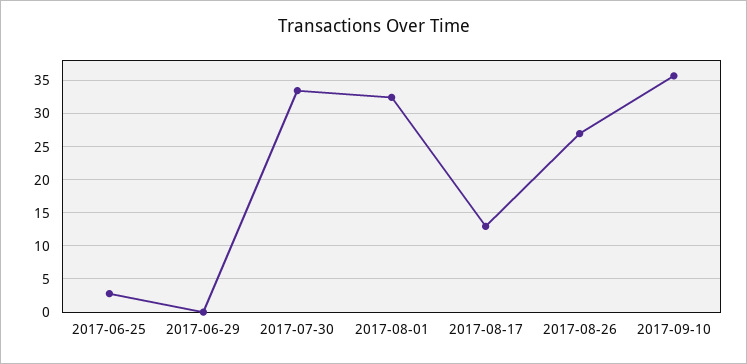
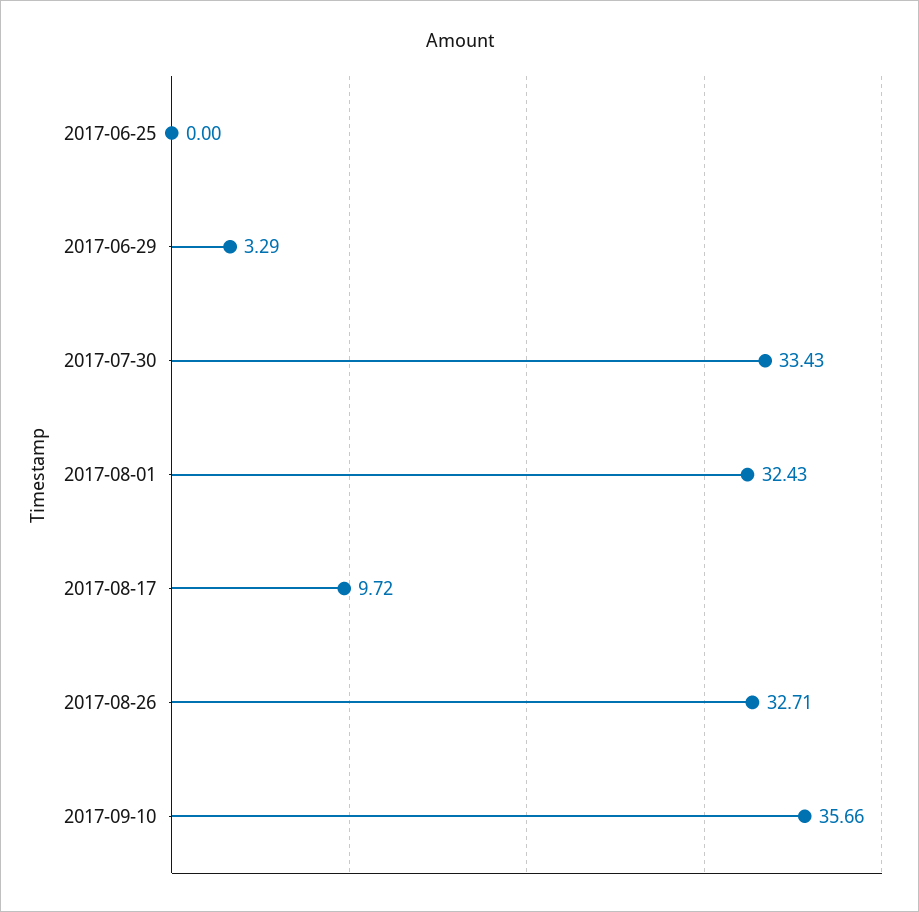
  {
-   "2017-06-25": 3,
+   "2017-06-25": 0,
-   "2017-06-29": 0,
+   "2017-06-29": 3.29,
    "2017-07-30": 33.43,
    "2017-08-01": 32.43,
-   "2017-08-17": 13,
+   "2017-08-17": 9.72,
-   "2017-08-26": 27,
+   "2017-08-26": 32.71,
    "2017-09-10": 35.66
  }

